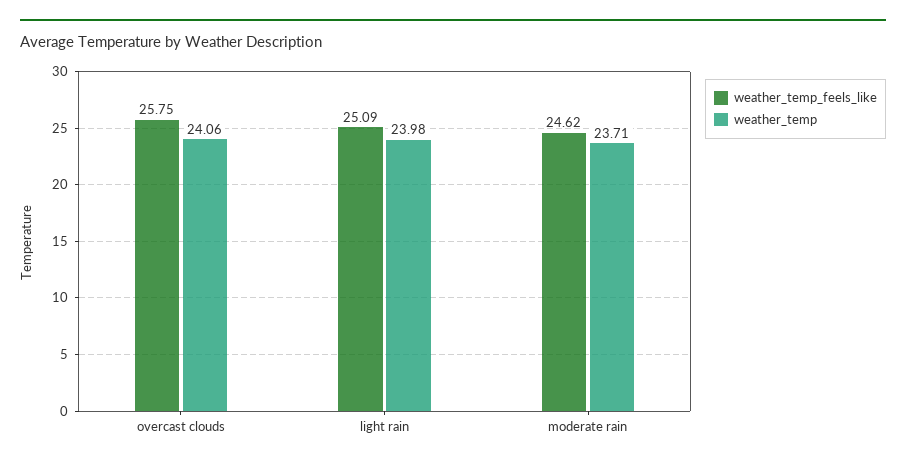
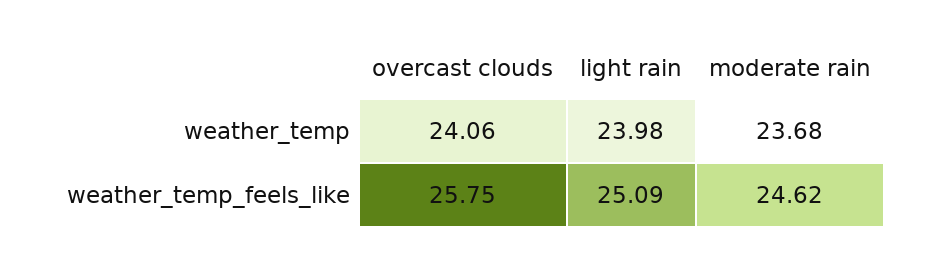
  {
    "weather_temp_feels_like": {
      "overcast clouds": 25.75,
      "light rain": 25.09,
      "moderate rain": 24.62
    },
    "weather_temp": {
      "overcast clouds": 24.06,
      "light rain": 23.98,
-     "moderate rain": 23.71
+     "moderate rain": 23.68
    }
  }

